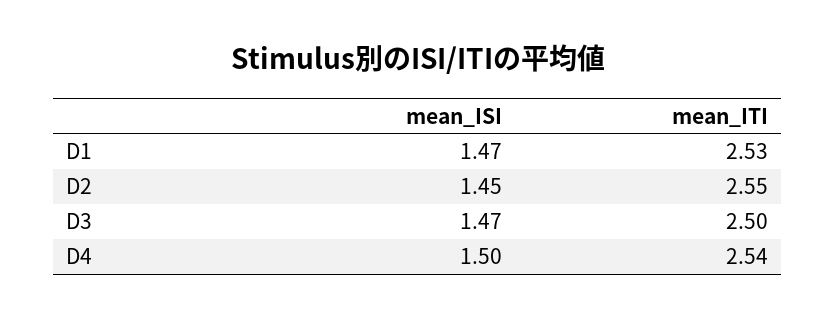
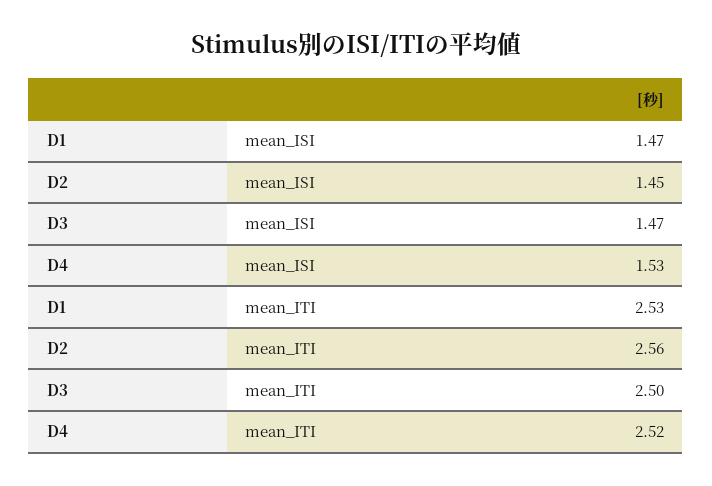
  {
    "mean_ISI": {
      "D1": 1.47,
      "D2": 1.45,
      "D3": 1.47,
-     "D4": 1.5
+     "D4": 1.53
    },
    "mean_ITI": {
      "D1": 2.53,
-     "D2": 2.55,
+     "D2": 2.56,
      "D3": 2.5,
-     "D4": 2.54
+     "D4": 2.52
    }
  }

